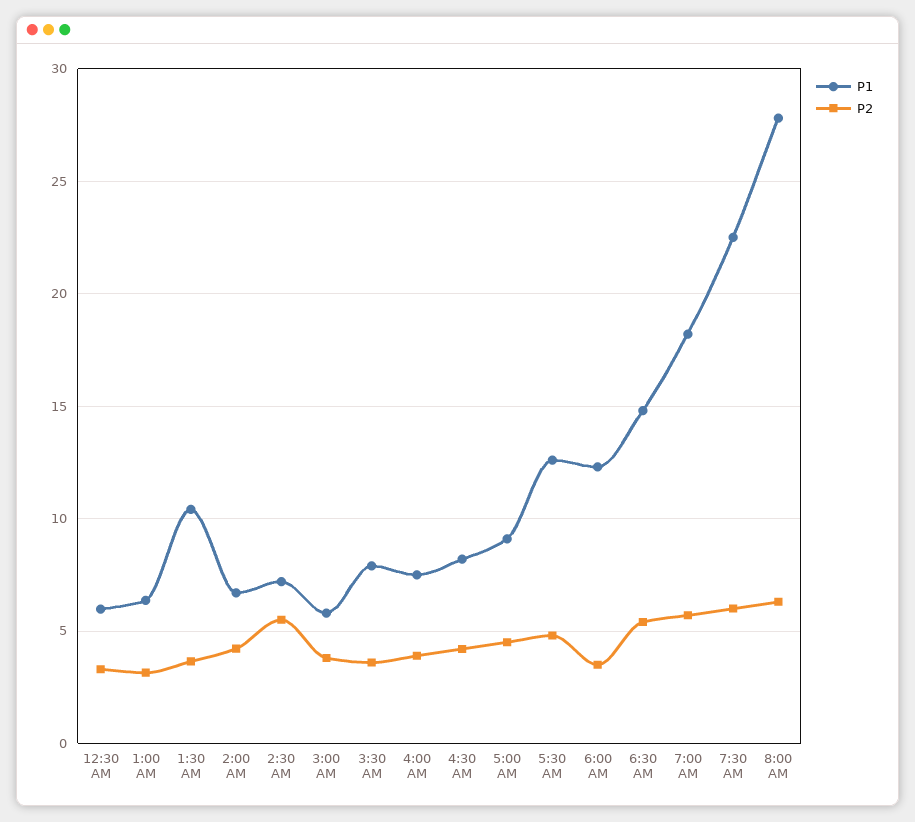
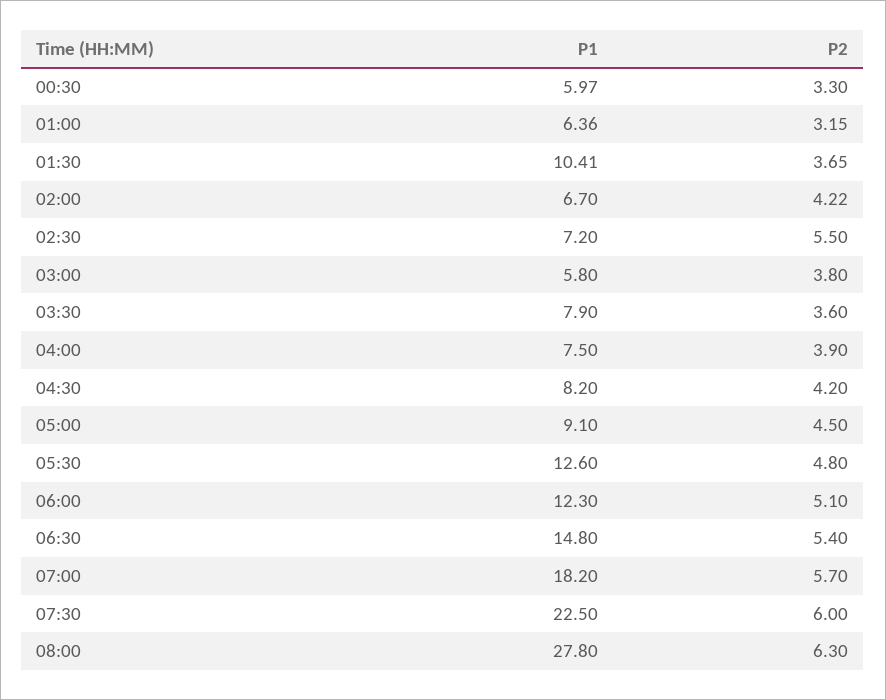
  {
    "P1": {
      "12:30 AM": 5.97,
      "1:00 AM": 6.36,
      "1:30 AM": 10.41,
      "2:00 AM": 6.7,
      "2:30 AM": 7.2,
      "3:00 AM": 5.8,
      "3:30 AM": 7.9,
      "4:00 AM": 7.5,
      "4:30 AM": 8.2,
      "5:00 AM": 9.1,
      "5:30 AM": 12.6,
      "6:00 AM": 12.3,
      "6:30 AM": 14.8,
      "7:00 AM": 18.2,
      "7:30 AM": 22.5,
      "8:00 AM": 27.8
    },
    "P2": {
      "12:30 AM": 3.3,
      "1:00 AM": 3.15,
      "1:30 AM": 3.65,
      "2:00 AM": 4.22,
      "2:30 AM": 5.5,
      "3:00 AM": 3.8,
      "3:30 AM": 3.6,
      "4:00 AM": 3.9,
      "4:30 AM": 4.2,
      "5:00 AM": 4.5,
      "5:30 AM": 4.8,
-     "6:00 AM": 3.5,
+     "6:00 AM": 5.1,
      "6:30 AM": 5.4,
      "7:00 AM": 5.7,
      "7:30 AM": 6,
      "8:00 AM": 6.3
    }
  }

